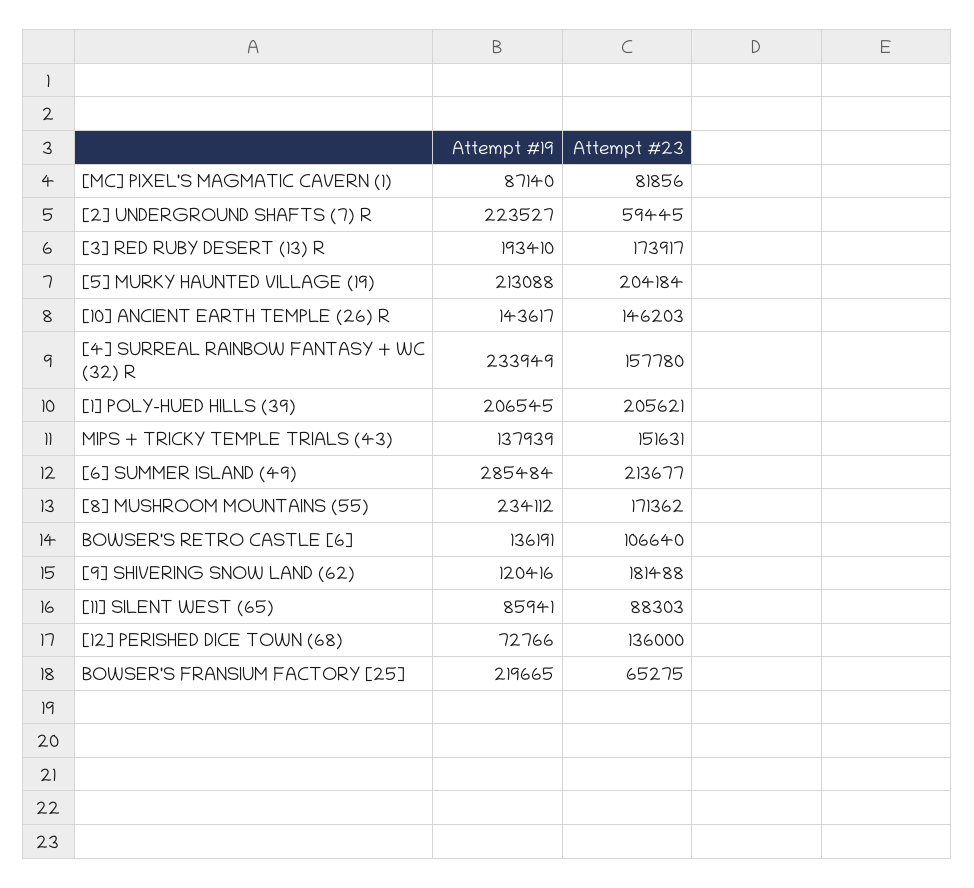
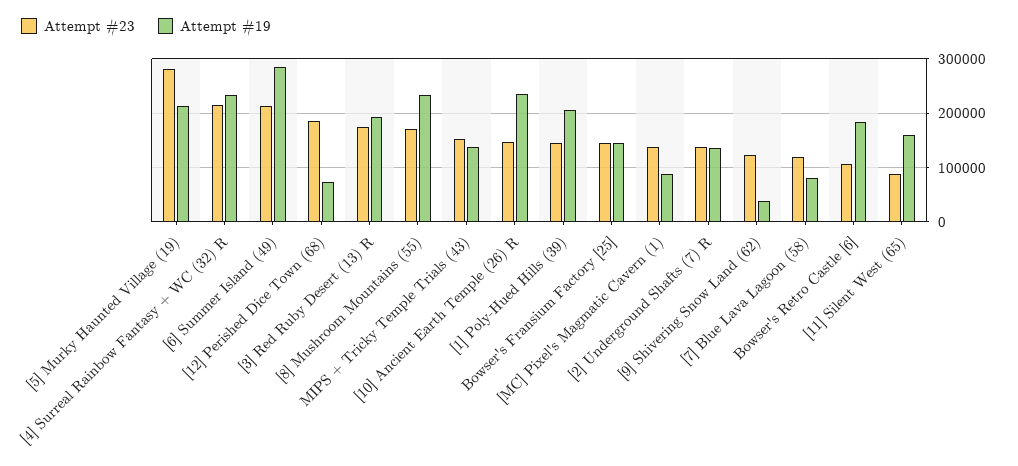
  {
    "Attempt #19": {
      "[MC] PIXEL'S MAGMATIC CAVERN (1)": 87140,
-     "[2] UNDERGROUND SHAFTS (7) R": 223527,
+     "[2] UNDERGROUND SHAFTS (7) R": 140000,
      "[3] RED RUBY DESERT (13) R": 193410,
      "[5] MURKY HAUNTED VILLAGE (19)": 213088,
-     "[10] ANCIENT EARTH TEMPLE (26) R": 143617,
+     "[10] ANCIENT EARTH TEMPLE (26) R": 240000,
      "[4] SURREAL RAINBOW FANTASY + WC (32) R": 233949,
      "[1] POLY-HUED HILLS (39)": 206545,
      "MIPS + TRICKY TEMPLE TRIALS (43)": 137939,
      "[6] SUMMER ISLAND (49)": 285484,
      "[8] MUSHROOM MOUNTAINS (55)": 234112,
-     "BOWSER'S RETRO CASTLE [6]": 136191,
+     "BOWSER'S RETRO CASTLE [6]": 180000,
-     "[9] SHIVERING SNOW LAND (62)": 120416,
+     "[9] SHIVERING SNOW LAND (62)": 40000,
-     "[11] SILENT WEST (65)": 85941,
+     "[11] SILENT WEST (65)": 160000,
      "[12] PERISHED DICE TOWN (68)": 72766,
-     "BOWSER'S FRANSIUM FACTORY [25]": 219665
+     "BOWSER'S FRANSIUM FACTORY [25]": 140000,
+     "[7] Blue Lava Lagoon (58)": 80000
    },
    "Attempt #23": {
-     "[MC] PIXEL'S MAGMATIC CAVERN (1)": 81856,
+     "[MC] PIXEL'S MAGMATIC CAVERN (1)": 140000,
-     "[2] UNDERGROUND SHAFTS (7) R": 59445,
+     "[2] UNDERGROUND SHAFTS (7) R": 140000,
      "[3] RED RUBY DESERT (13) R": 173917,
-     "[5] MURKY HAUNTED VILLAGE (19)": 204184,
+     "[5] MURKY HAUNTED VILLAGE (19)": 280000,
      "[10] ANCIENT EARTH TEMPLE (26) R": 146203,
-     "[4] SURREAL RAINBOW FANTASY + WC (32) R": 157780,
+     "[4] SURREAL RAINBOW FANTASY + WC (32) R": 220000,
-     "[1] POLY-HUED HILLS (39)": 205621,
+     "[1] POLY-HUED HILLS (39)": 140000,
      "MIPS + TRICKY TEMPLE TRIALS (43)": 151631,
      "[6] SUMMER ISLAND (49)": 213677,
      "[8] MUSHROOM MOUNTAINS (55)": 171362,
      "BOWSER'S RETRO CASTLE [6]": 106640,
-     "[9] SHIVERING SNOW LAND (62)": 181488,
+     "[9] SHIVERING SNOW LAND (62)": 120000,
      "[11] SILENT WEST (65)": 88303,
-     "[12] PERISHED DICE TOWN (68)": 136000,
+     "[12] PERISHED DICE TOWN (68)": 180000,
-     "BOWSER'S FRANSIUM FACTORY [25]": 65275
+     "BOWSER'S FRANSIUM FACTORY [25]": 140000,
+     "[7] Blue Lava Lagoon (58)": 120000
    }
  }

